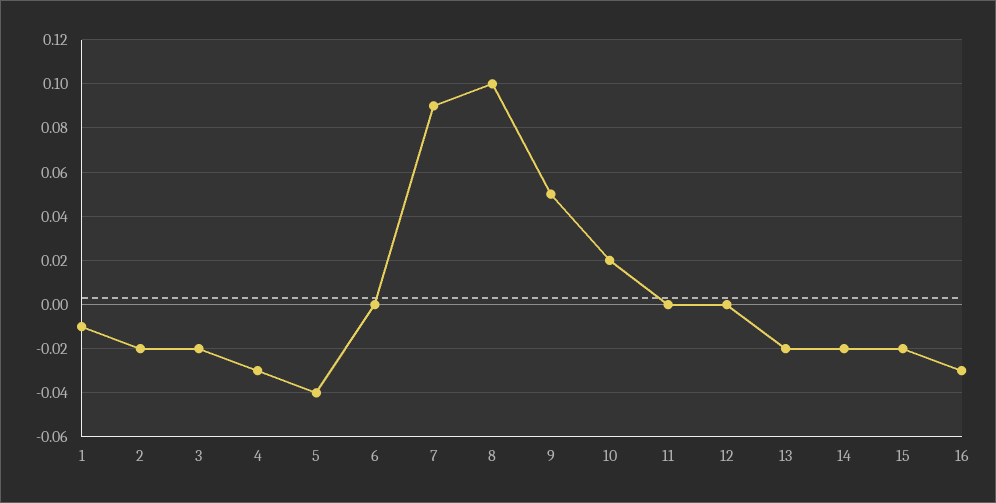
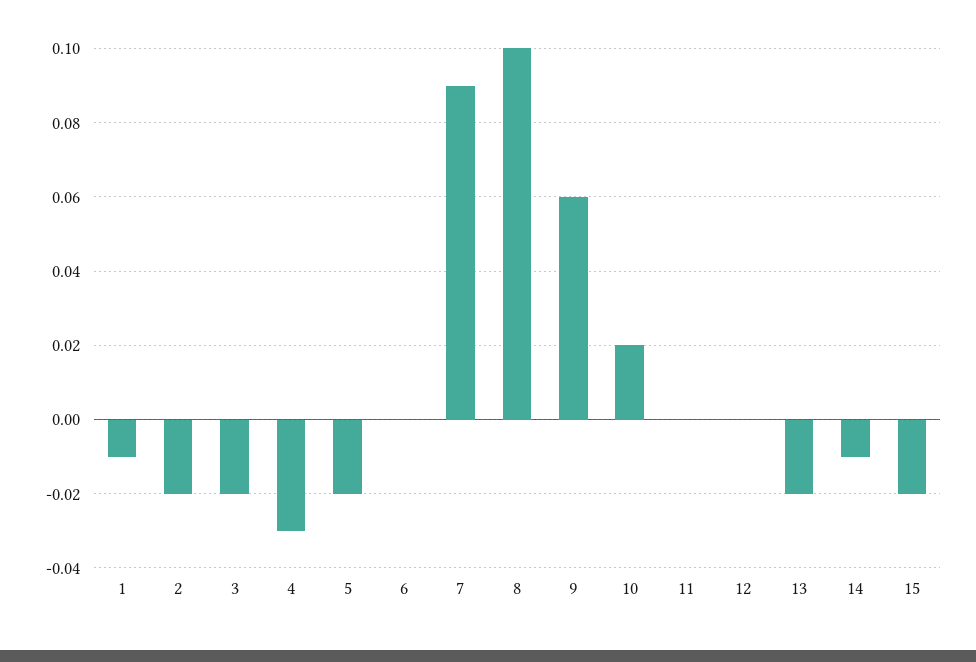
  {
    "1": -0.01,
    "2": -0.02,
    "3": -0.02,
    "4": -0.03,
-   "5": -0.04,
+   "5": -0.02,
    "6": 0,
    "7": 0.09,
    "8": 0.1,
-   "9": 0.05,
+   "9": 0.06,
    "10": 0.02,
    "11": 0,
    "12": 0,
    "13": -0.02,
-   "14": -0.02,
+   "14": -0.01,
-   "15": -0.02,
+   "15": -0.02
-   "16": -0.03
  }

